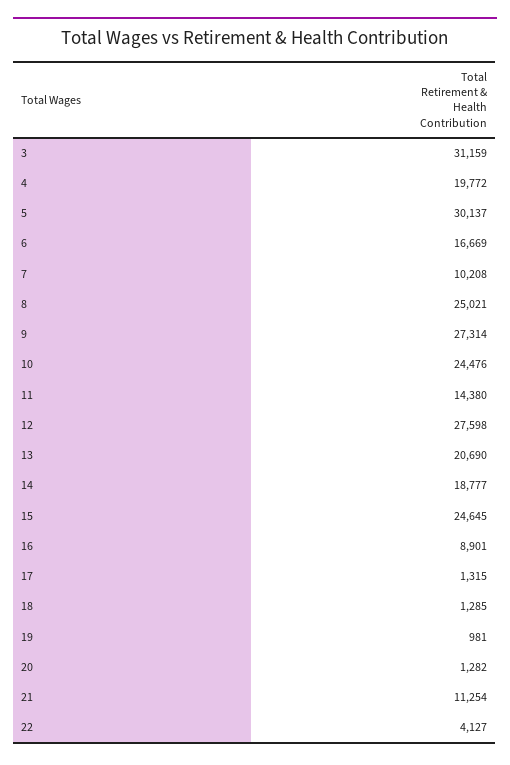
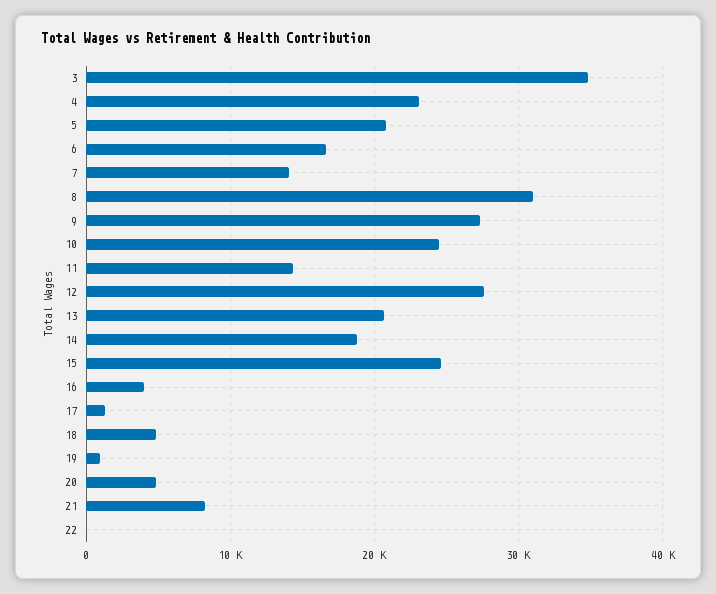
  {
-   "3": 31159,
+   "3": 35000,
-   "4": 19772,
+   "4": 23000,
-   "5": 30137,
+   "5": 21000,
    "6": 16669,
-   "7": 10208,
+   "7": 14000,
-   "8": 25021,
+   "8": 31000,
    "9": 27314,
    "10": 24476,
    "11": 14380,
    "12": 27598,
    "13": 20690,
    "14": 18777,
    "15": 24645,
-   "16": 8901,
+   "16": 4000,
    "17": 1315,
-   "18": 1285,
+   "18": 5000,
    "19": 981,
-   "20": 1282,
+   "20": 5000,
-   "21": 11254,
+   "21": 8000,
-   "22": 4127
+   "22": 0
  }

